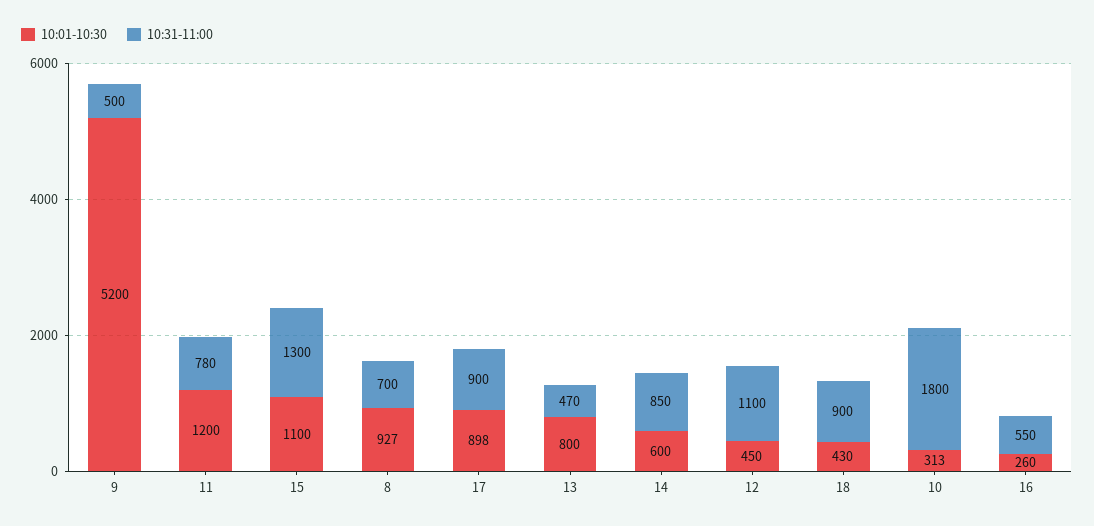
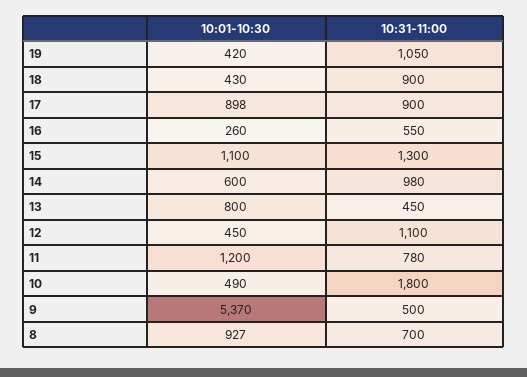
  {
    "10:01-10:30": {
-     "9": 5200,
+     "9": 5370,
      "11": 1200,
      "15": 1100,
      "8": 927,
      "17": 898,
      "13": 800,
      "14": 600,
      "12": 450,
      "18": 430,
-     "10": 313,
+     "10": 490,
-     "16": 260
+     "16": 260,
+     "19": 420
    },
    "10:31-11:00": {
      "9": 500,
      "11": 780,
      "15": 1300,
      "8": 700,
      "17": 900,
-     "13": 470,
+     "13": 450,
-     "14": 850,
+     "14": 980,
      "12": 1100,
      "18": 900,
      "10": 1800,
-     "16": 550
+     "16": 550,
+     "19": 1050
    }
  }

